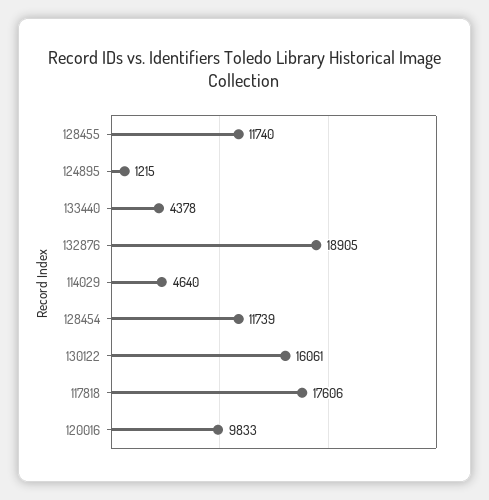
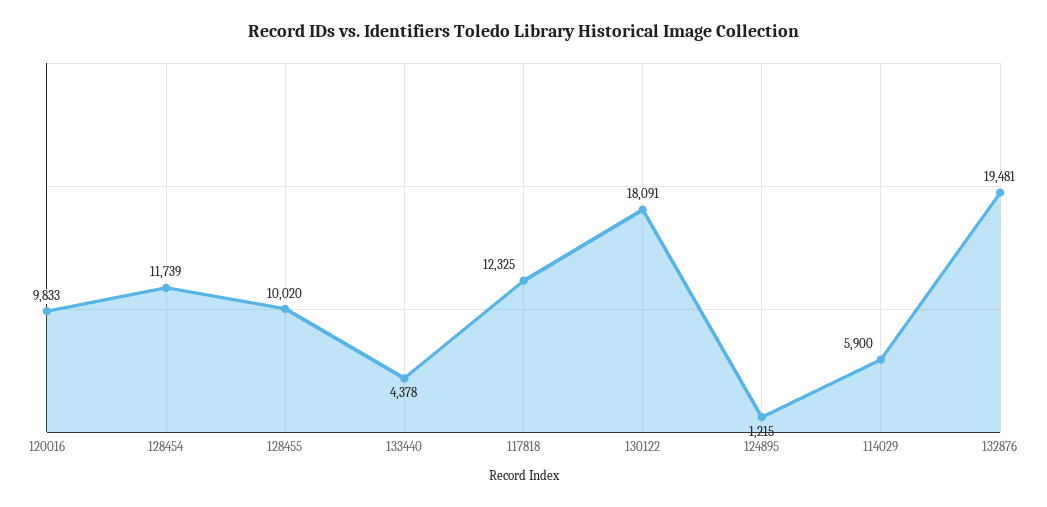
  {
-   "128455": 11740,
+   "128455": 10020,
    "124895": 1215,
    "133440": 4378,
-   "132876": 18905,
+   "132876": 19481,
-   "114029": 4640,
+   "114029": 5900,
    "128454": 11739,
-   "130122": 16061,
+   "130122": 18091,
-   "117818": 17606,
+   "117818": 12325,
    "120016": 9833
  }

